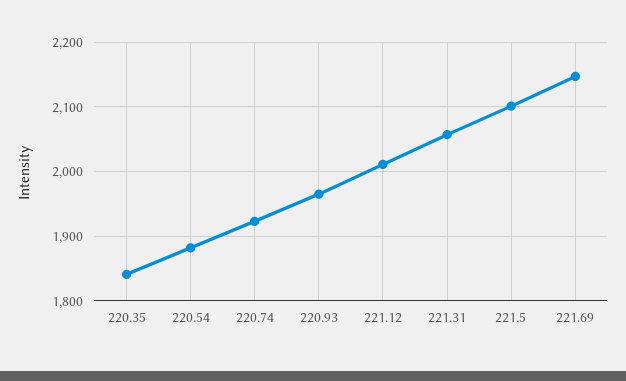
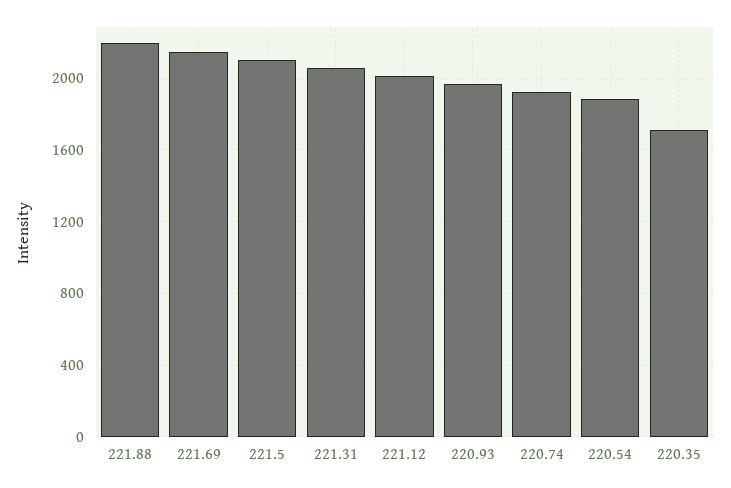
  {
-   "220.35": 1840,
+   "220.35": 1700,
    "220.54": 1880,
    "220.74": 1920,
    "220.93": 1970,
    "221.12": 2010,
    "221.31": 2060,
    "221.5": 2100,
-   "221.69": 2150
+   "221.69": 2150,
+   "221.88": 2200
  }

